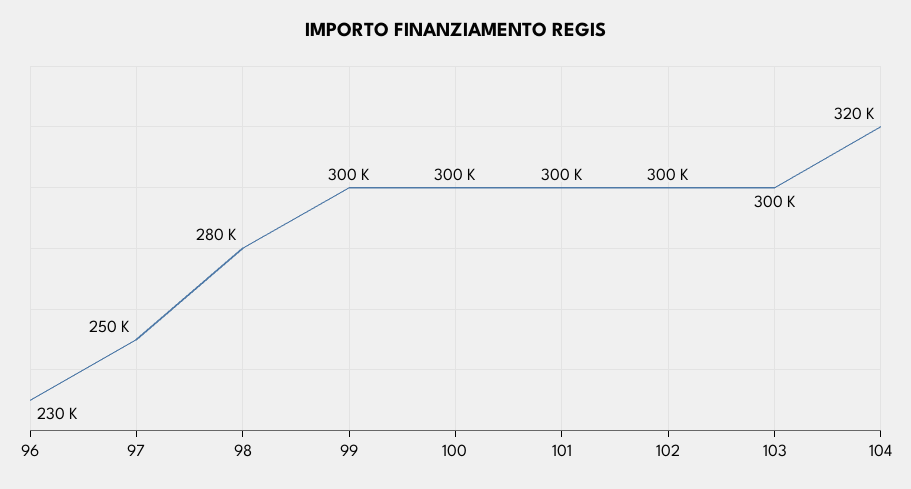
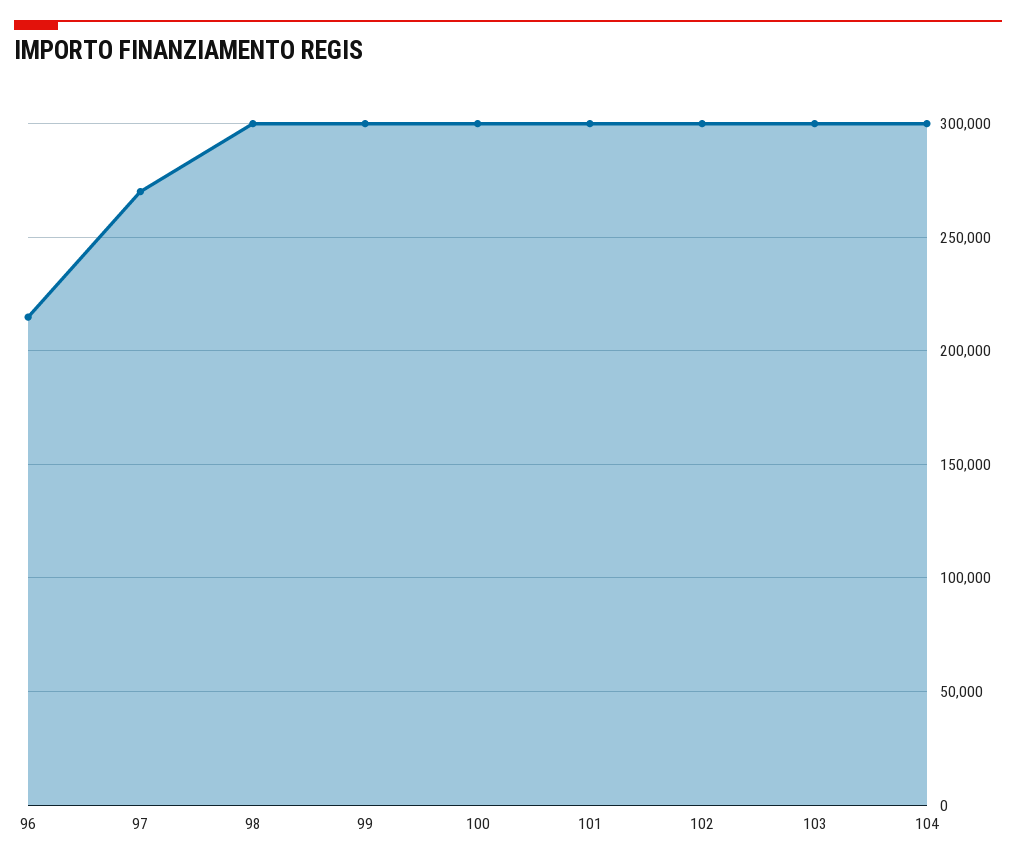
  {
-   "96": 230000,
+   "96": 215000,
-   "97": 250000,
+   "97": 270000,
-   "98": 280000,
+   "98": 300000,
    "99": 300000,
    "100": 300000,
    "101": 300000,
    "102": 300000,
    "103": 300000,
-   "104": 320000
+   "104": 300000
  }

